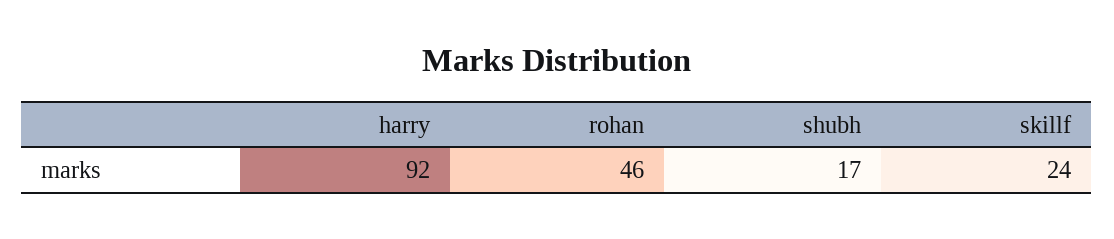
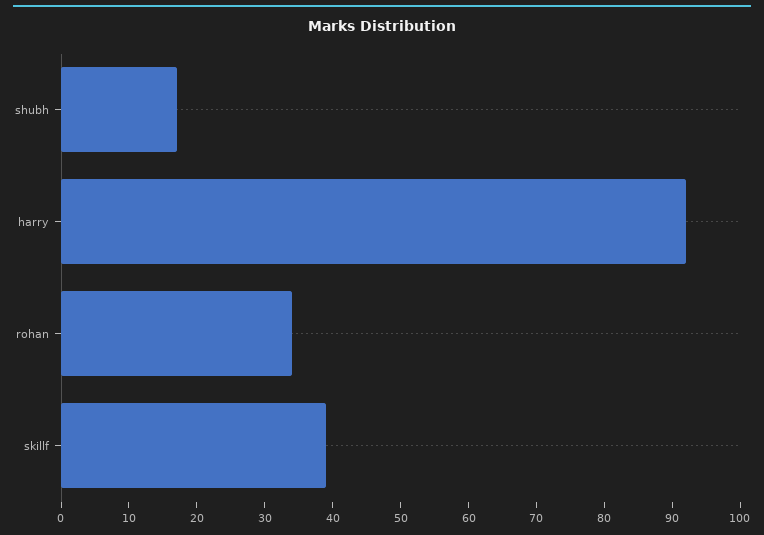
  {
    "harry": 92,
-   "rohan": 46,
+   "rohan": 35,
    "shubh": 17,
-   "skillf": 24
+   "skillf": 40
  }

